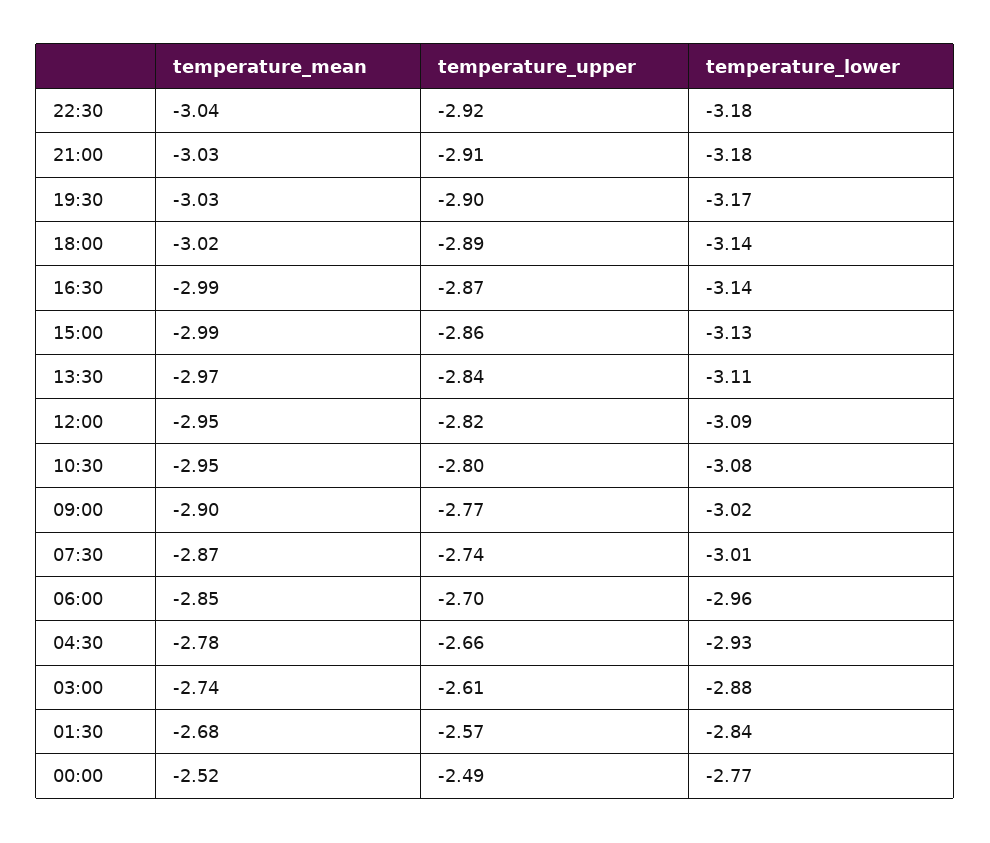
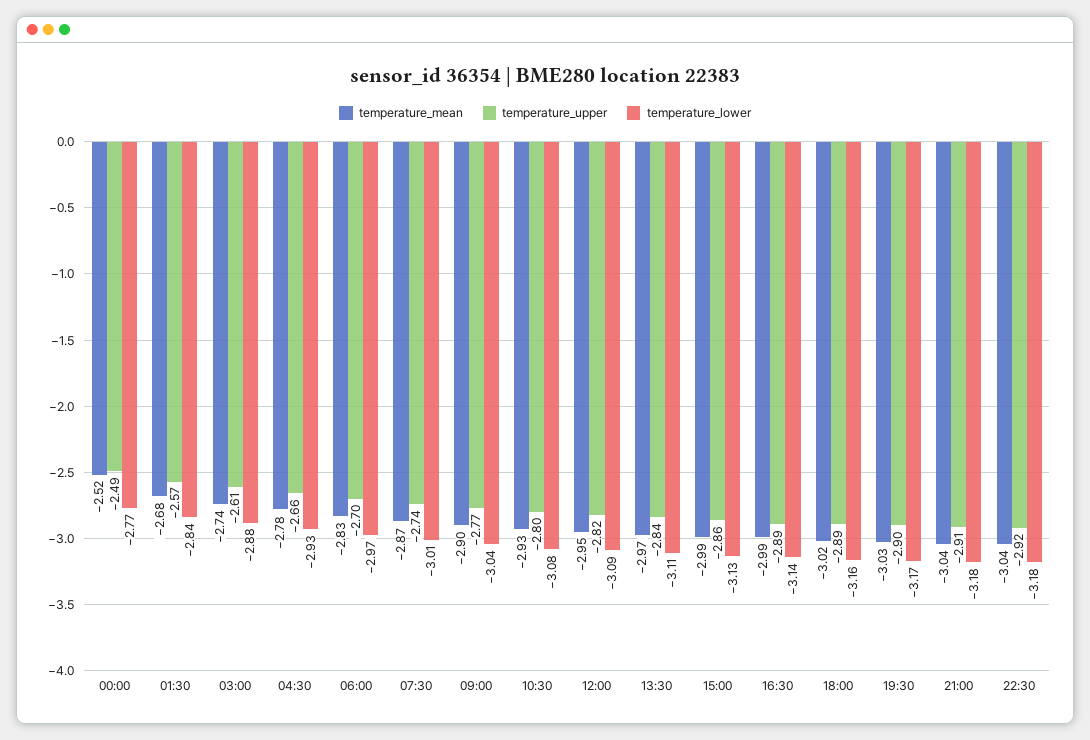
  {
    "temperature_mean": {
      "22:30": -3.04,
-     "21:00": -3.03,
+     "21:00": -3.04,
      "19:30": -3.03,
      "18:00": -3.02,
      "16:30": -2.99,
      "15:00": -2.99,
      "13:30": -2.97,
      "12:00": -2.95,
-     "10:30": -2.95,
+     "10:30": -2.93,
      "09:00": -2.9,
      "07:30": -2.87,
-     "06:00": -2.85,
+     "06:00": -2.83,
      "04:30": -2.78,
      "03:00": -2.74,
      "01:30": -2.68,
      "00:00": -2.52
    },
    "temperature_upper": {
      "22:30": -2.92,
      "21:00": -2.91,
      "19:30": -2.9,
      "18:00": -2.89,
-     "16:30": -2.87,
+     "16:30": -2.89,
      "15:00": -2.86,
      "13:30": -2.84,
      "12:00": -2.82,
      "10:30": -2.8,
      "09:00": -2.77,
      "07:30": -2.74,
      "06:00": -2.7,
      "04:30": -2.66,
      "03:00": -2.61,
      "01:30": -2.57,
      "00:00": -2.49
    },
    "temperature_lower": {
      "22:30": -3.18,
      "21:00": -3.18,
      "19:30": -3.17,
-     "18:00": -3.14,
+     "18:00": -3.16,
      "16:30": -3.14,
      "15:00": -3.13,
      "13:30": -3.11,
      "12:00": -3.09,
      "10:30": -3.08,
-     "09:00": -3.02,
+     "09:00": -3.04,
      "07:30": -3.01,
-     "06:00": -2.96,
+     "06:00": -2.97,
      "04:30": -2.93,
      "03:00": -2.88,
      "01:30": -2.84,
      "00:00": -2.77
    }
  }

